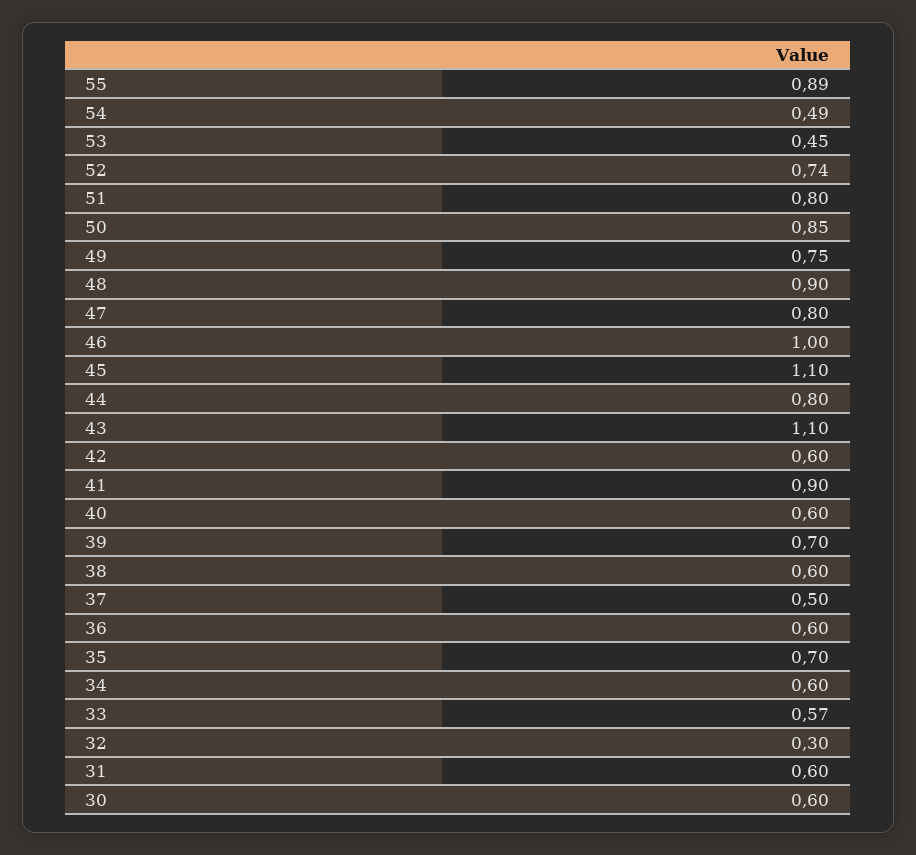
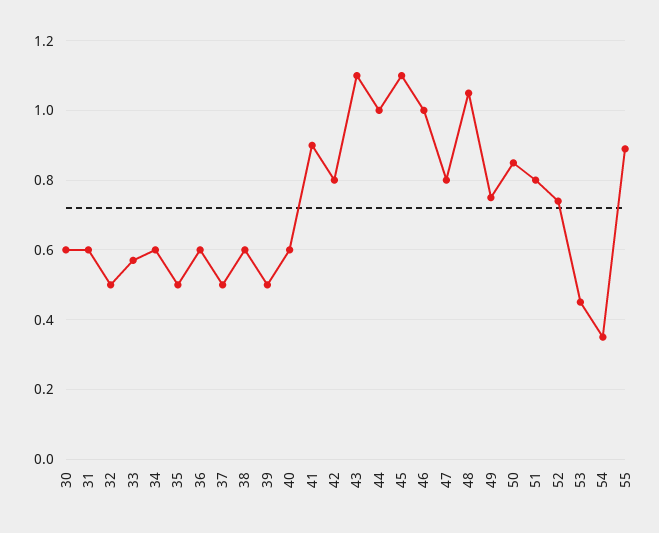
  {
    "55": 0.89,
-   "54": 0.49,
+   "54": 0.35,
    "53": 0.45,
    "52": 0.74,
    "51": 0.8,
    "50": 0.85,
    "49": 0.75,
-   "48": 0.9,
+   "48": 1.05,
    "47": 0.8,
    "46": 1,
    "45": 1.1,
-   "44": 0.8,
+   "44": 1,
    "43": 1.1,
-   "42": 0.6,
+   "42": 0.8,
    "41": 0.9,
    "40": 0.6,
-   "39": 0.7,
+   "39": 0.5,
    "38": 0.6,
    "37": 0.5,
    "36": 0.6,
-   "35": 0.7,
+   "35": 0.5,
    "34": 0.6,
    "33": 0.57,
-   "32": 0.3,
+   "32": 0.5,
    "31": 0.6,
    "30": 0.6
  }

